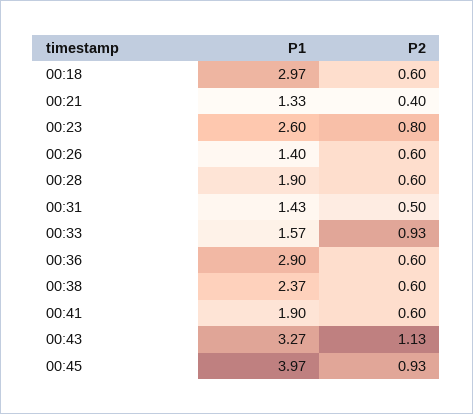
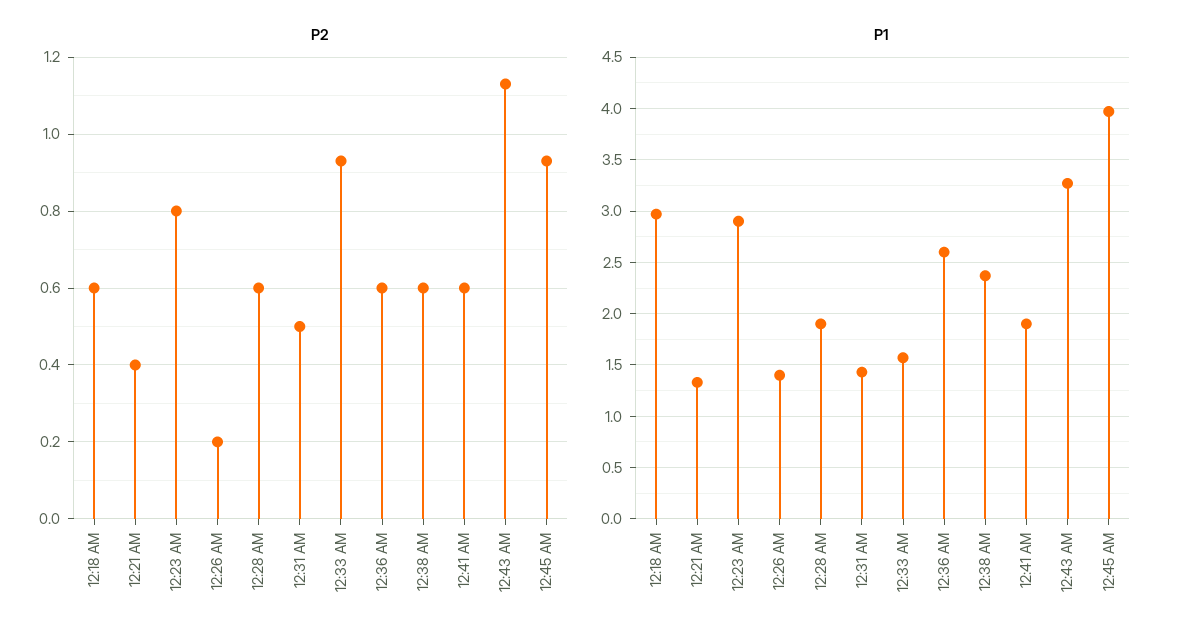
  {
    "P1": {
      "00:18": 2.97,
      "00:21": 1.33,
-     "00:23": 2.6,
+     "00:23": 2.9,
      "00:26": 1.4,
      "00:28": 1.9,
      "00:31": 1.43,
      "00:33": 1.57,
-     "00:36": 2.9,
+     "00:36": 2.6,
      "00:38": 2.37,
      "00:41": 1.9,
      "00:43": 3.27,
      "00:45": 3.97
    },
    "P2": {
      "00:18": 0.6,
      "00:21": 0.4,
      "00:23": 0.8,
-     "00:26": 0.6,
+     "00:26": 0.2,
      "00:28": 0.6,
      "00:31": 0.5,
      "00:33": 0.93,
      "00:36": 0.6,
      "00:38": 0.6,
      "00:41": 0.6,
      "00:43": 1.13,
      "00:45": 0.93
    }
  }

